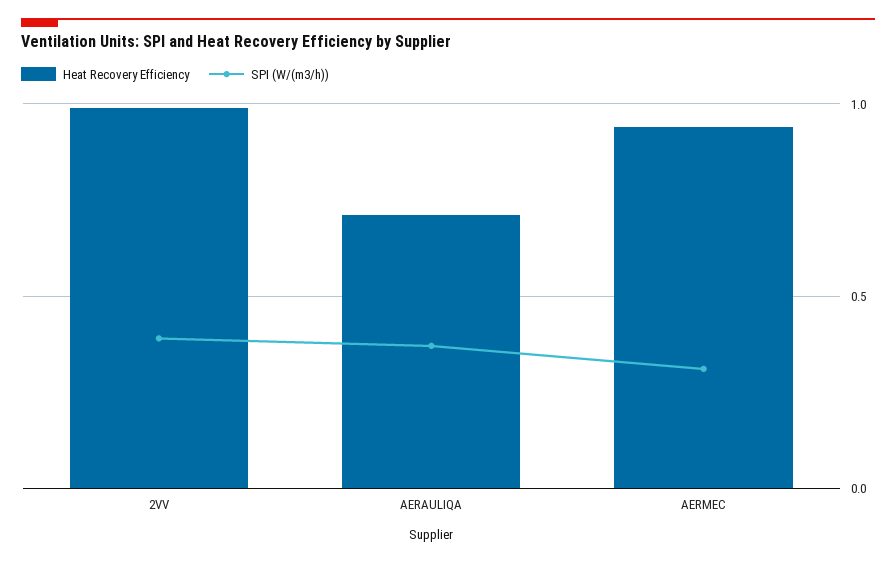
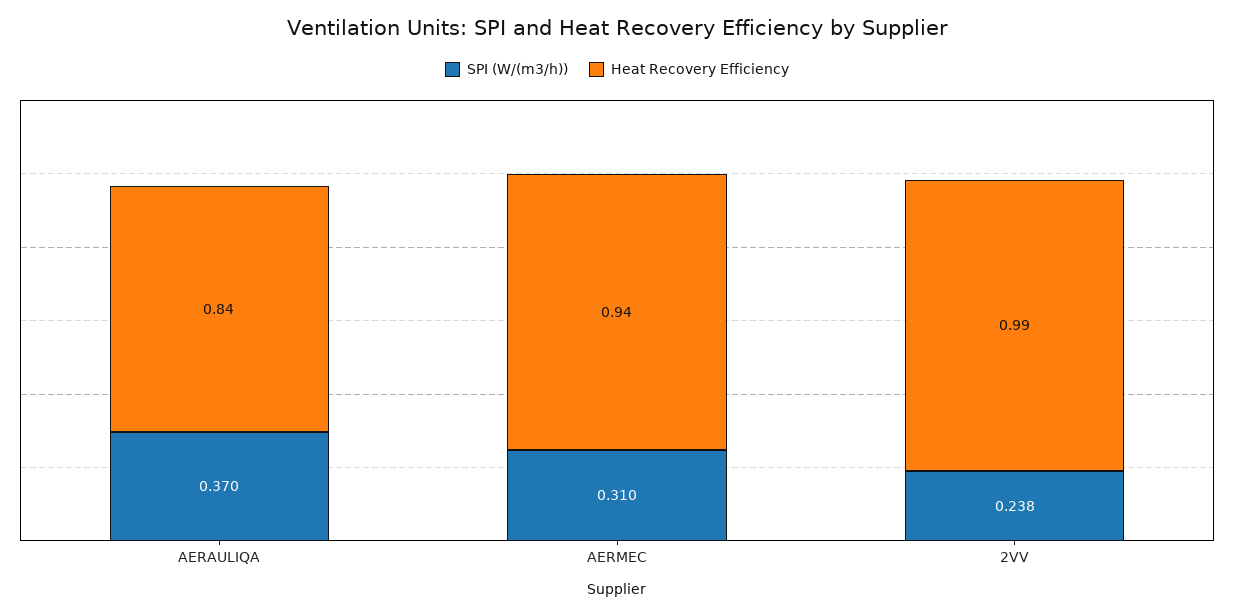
  {
    "Heat Recovery Efficiency": {
      "2VV": 0.99,
-     "AERAULIQA": 0.7,
+     "AERAULIQA": 0.84,
      "AERMEC": 0.94
    },
    "SPI (W/(m3/h))": {
-     "2VV": 0.4,
+     "2VV": 0.238,
      "AERAULIQA": 0.37,
      "AERMEC": 0.31
    }
  }

